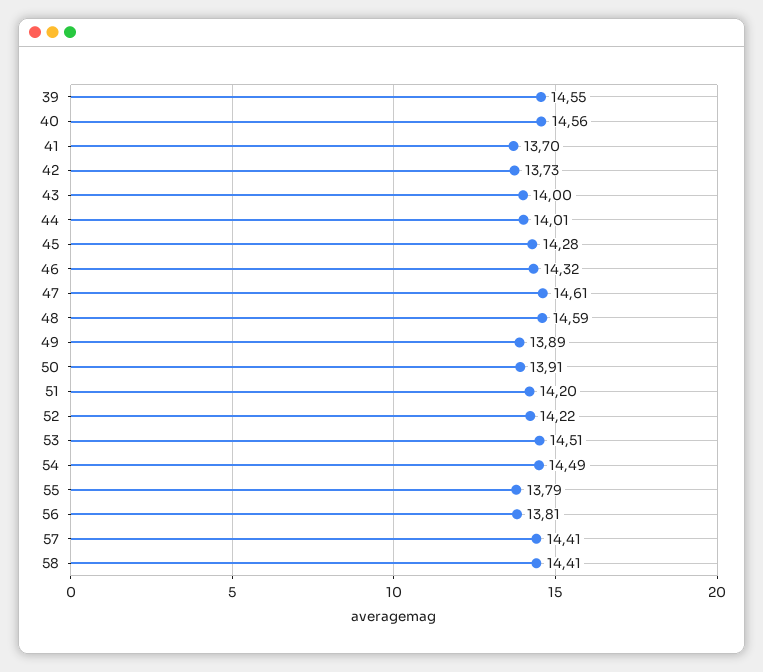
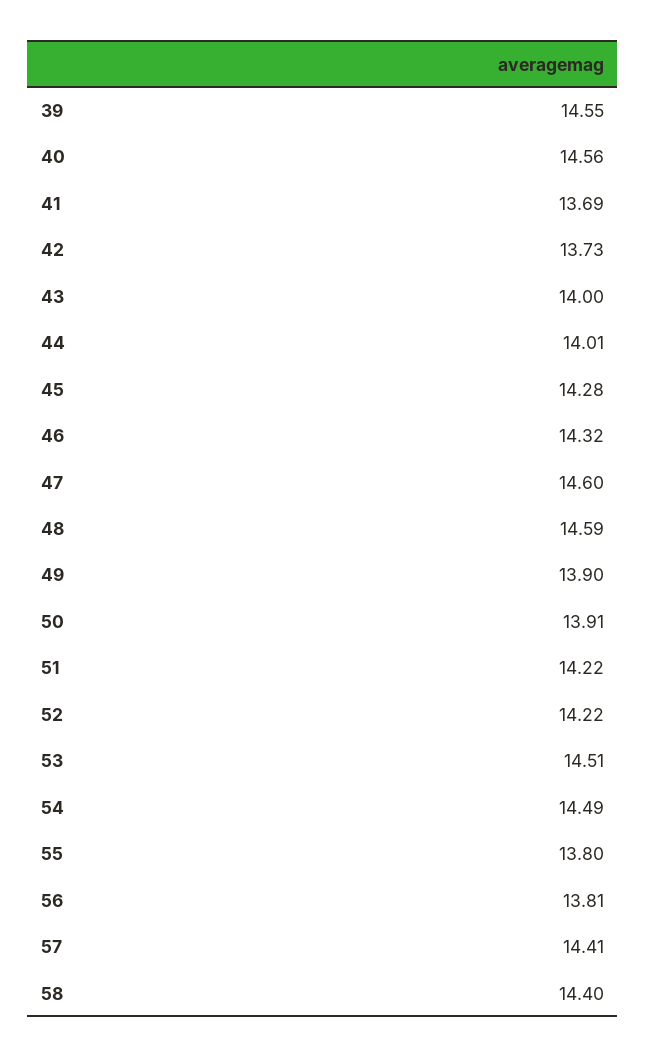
  {
    "39": 14.55,
    "40": 14.56,
-   "41": 13.7,
+   "41": 13.69,
    "42": 13.73,
    "43": 14,
    "44": 14.01,
    "45": 14.28,
    "46": 14.32,
-   "47": 14.61,
+   "47": 14.6,
    "48": 14.59,
-   "49": 13.89,
+   "49": 13.9,
    "50": 13.91,
-   "51": 14.2,
+   "51": 14.22,
    "52": 14.22,
    "53": 14.51,
    "54": 14.49,
-   "55": 13.79,
+   "55": 13.8,
    "56": 13.81,
    "57": 14.41,
-   "58": 14.41
+   "58": 14.4
  }

